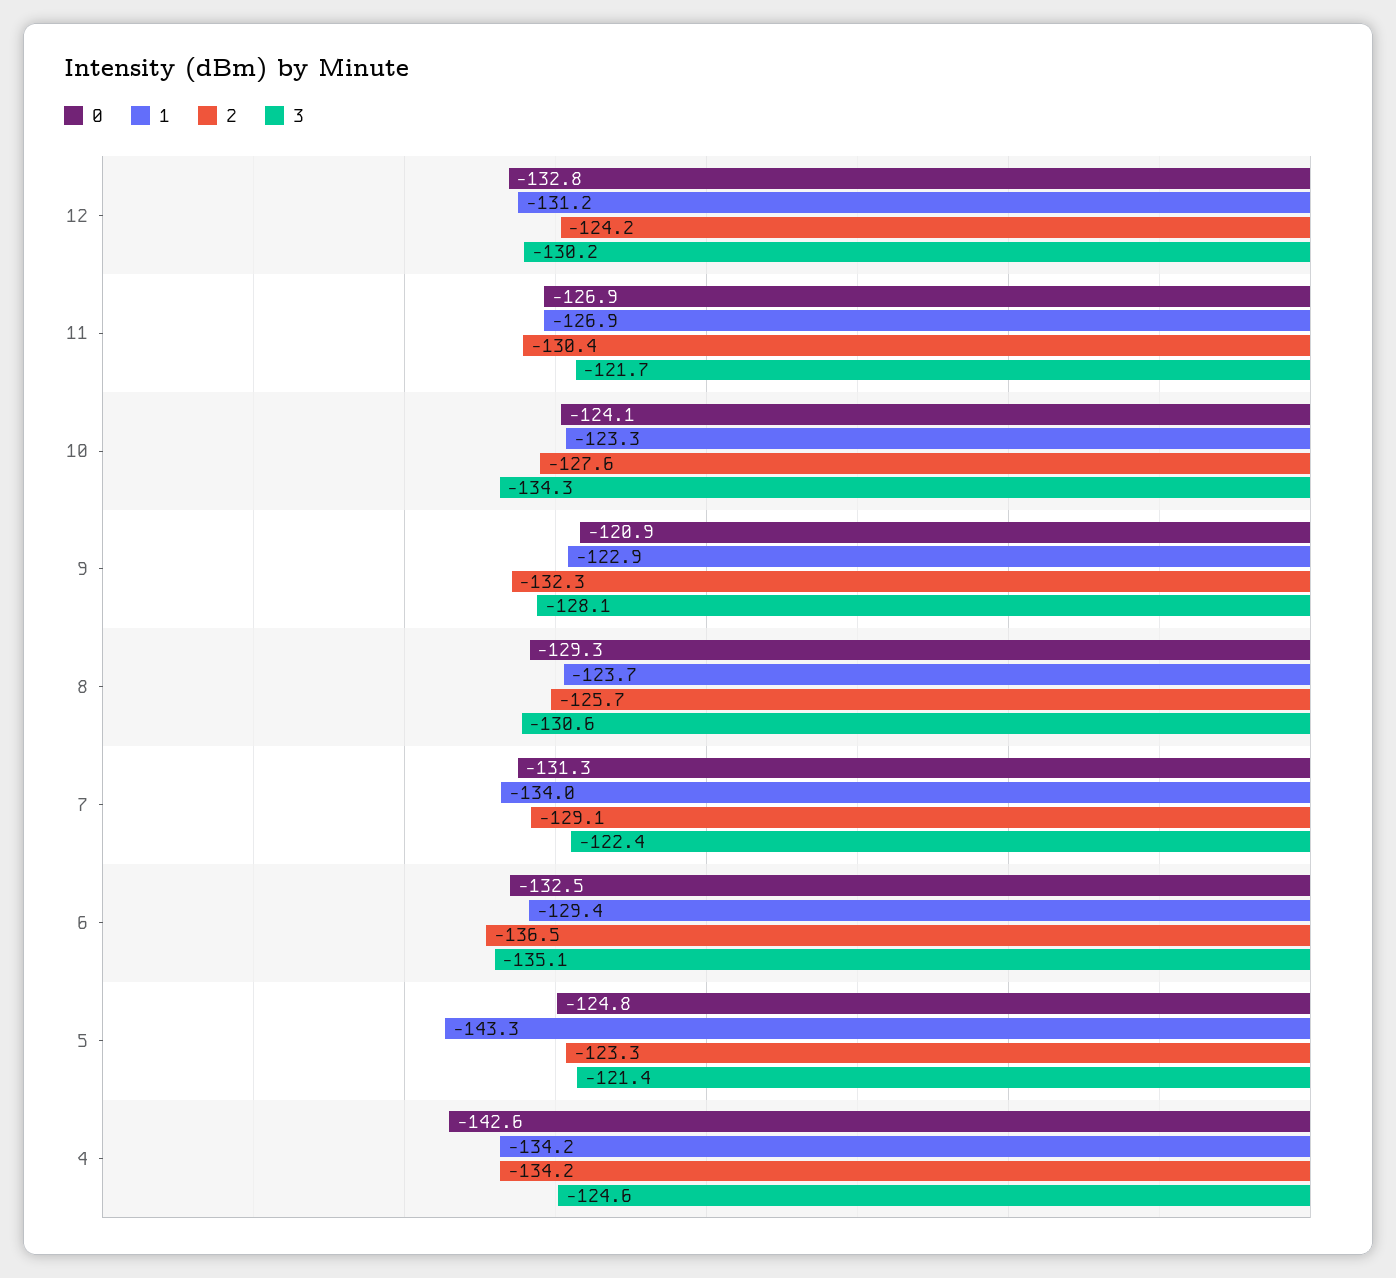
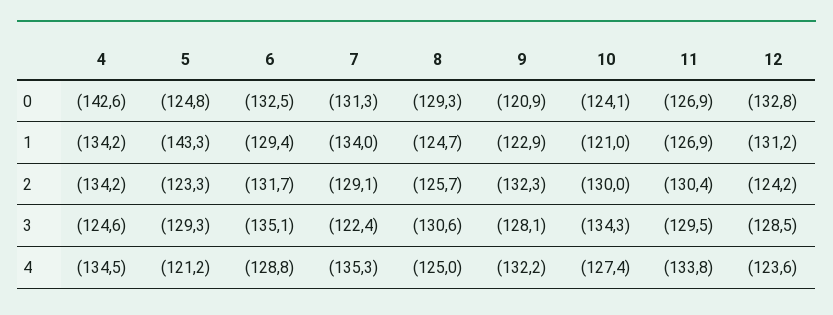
  {
    "0": {
      "12": -132.8,
      "11": -126.9,
      "10": -124.1,
      "9": -120.9,
      "8": -129.3,
      "7": -131.3,
      "6": -132.5,
      "5": -124.8,
      "4": -142.6
    },
    "1": {
      "12": -131.2,
      "11": -126.9,
-     "10": -123.3,
+     "10": -121,
      "9": -122.9,
-     "8": -123.7,
+     "8": -124.7,
      "7": -134,
      "6": -129.4,
      "5": -143.3,
      "4": -134.2
    },
    "2": {
      "12": -124.2,
      "11": -130.4,
-     "10": -127.6,
+     "10": -130,
      "9": -132.3,
      "8": -125.7,
      "7": -129.1,
-     "6": -136.5,
+     "6": -131.7,
      "5": -123.3,
      "4": -134.2
    },
    "3": {
-     "12": -130.2,
+     "12": -128.5,
-     "11": -121.7,
+     "11": -129.5,
      "10": -134.3,
      "9": -128.1,
      "8": -130.6,
      "7": -122.4,
      "6": -135.1,
-     "5": -121.4,
+     "5": -129.3,
      "4": -124.6
-   }
+   },
+   "4": {
+     "4": -134.5,
+     "5": -121.2,
+     "6": -128.8,
+     "7": -135.3,
+     "8": -125,
+     "9": -132.2,
+     "10": -127.4,
+     "11": -133.8,
+     "12": -123.6
+   }
  }

